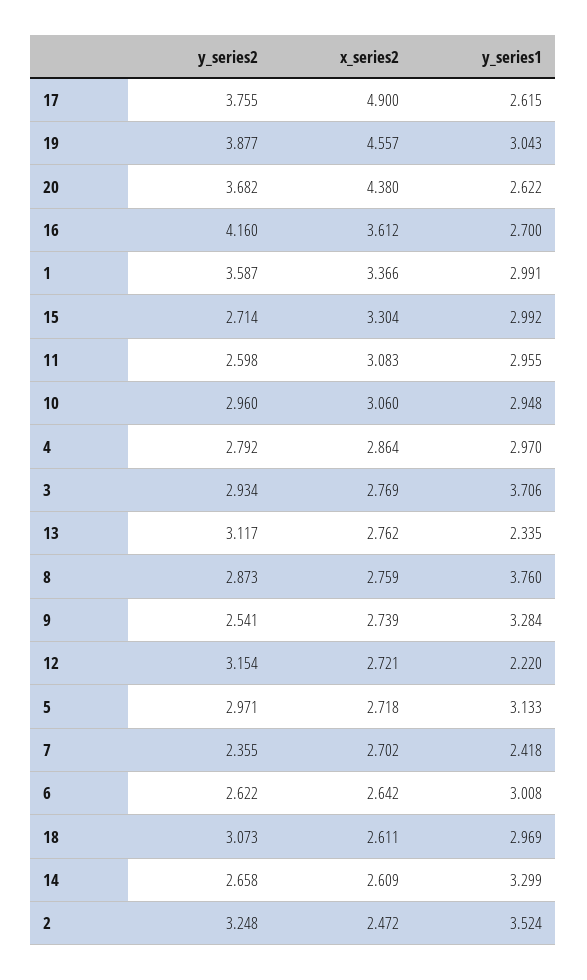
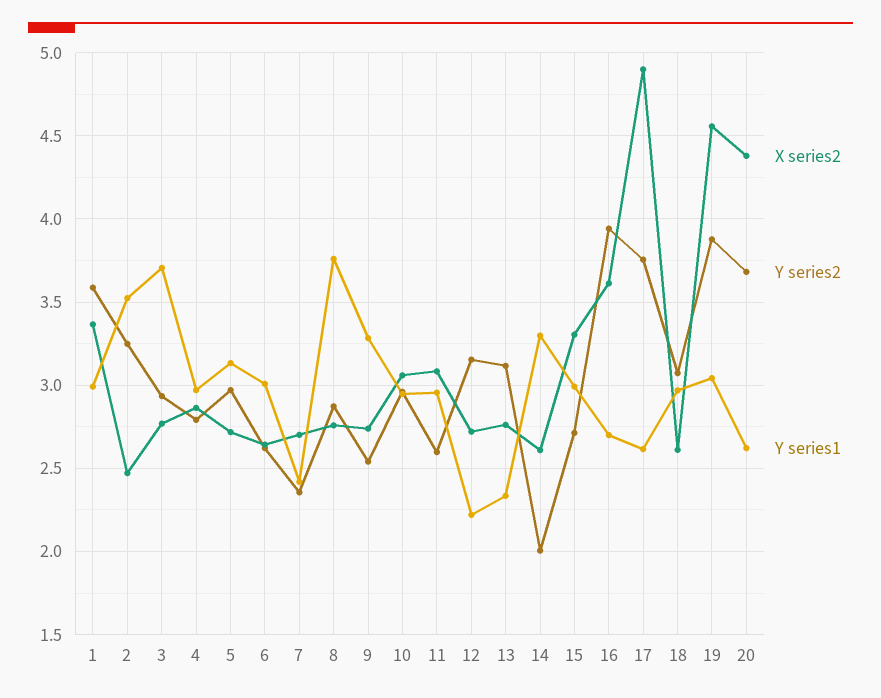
  {
    "y_series2": {
      "17": 3.755,
      "19": 3.877,
      "20": 3.682,
-     "16": 4.16,
+     "16": 3.95,
      "1": 3.587,
      "15": 2.714,
      "11": 2.598,
      "10": 2.96,
      "4": 2.792,
      "3": 2.934,
      "13": 3.117,
      "8": 2.873,
      "9": 2.541,
      "12": 3.154,
      "5": 2.971,
      "7": 2.355,
      "6": 2.622,
      "18": 3.073,
-     "14": 2.658,
+     "14": 2,
      "2": 3.248
    },
    "x_series2": {
      "17": 4.9,
      "19": 4.557,
      "20": 4.38,
      "16": 3.612,
      "1": 3.366,
      "15": 3.304,
      "11": 3.083,
      "10": 3.06,
      "4": 2.864,
      "3": 2.769,
      "13": 2.762,
      "8": 2.759,
      "9": 2.739,
      "12": 2.721,
      "5": 2.718,
      "7": 2.702,
      "6": 2.642,
      "18": 2.611,
      "14": 2.609,
      "2": 2.472
    },
    "y_series1": {
      "17": 2.615,
      "19": 3.043,
      "20": 2.622,
      "16": 2.7,
      "1": 2.991,
      "15": 2.992,
      "11": 2.955,
      "10": 2.948,
      "4": 2.97,
      "3": 3.706,
      "13": 2.335,
      "8": 3.76,
      "9": 3.284,
      "12": 2.22,
      "5": 3.133,
      "7": 2.418,
      "6": 3.008,
      "18": 2.969,
      "14": 3.299,
      "2": 3.524
    }
  }

